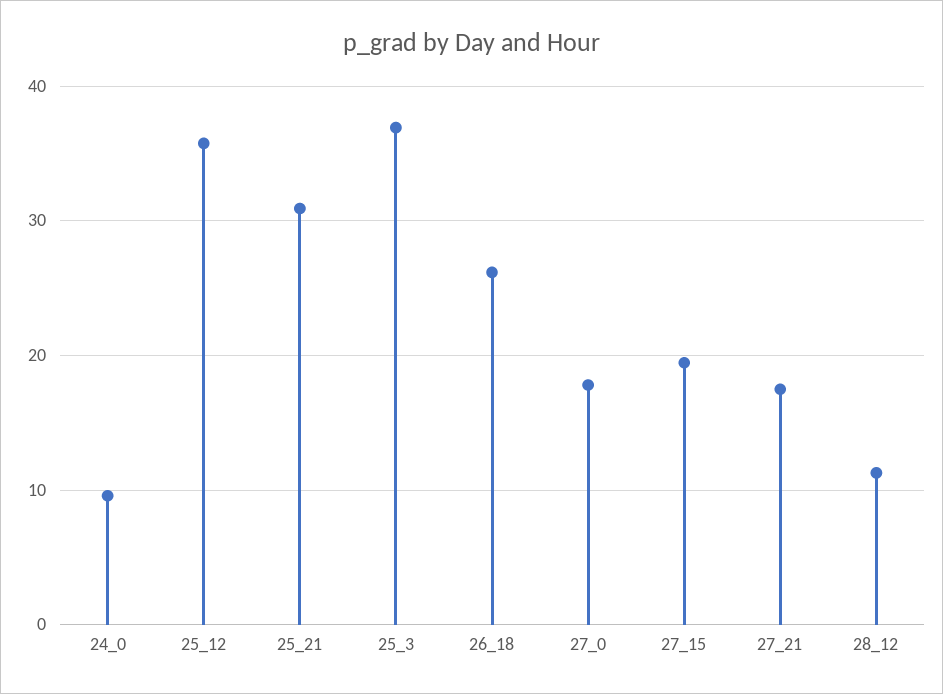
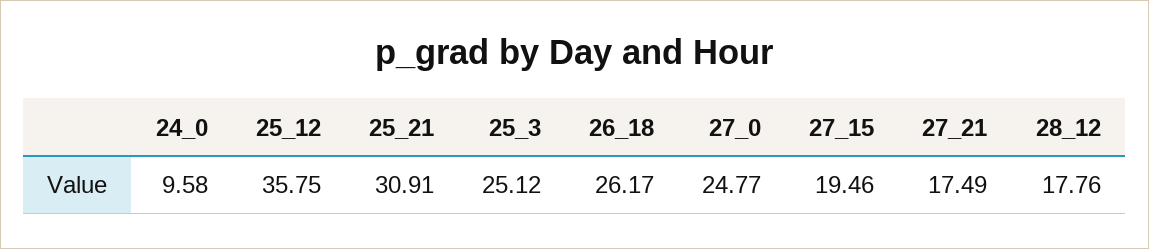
  {
    "24_0": 9.58,
    "25_12": 35.75,
    "25_21": 30.91,
-   "25_3": 37,
+   "25_3": 25.12,
    "26_18": 26.17,
-   "27_0": 18,
+   "27_0": 24.77,
    "27_15": 19.46,
    "27_21": 17.49,
-   "28_12": 11
+   "28_12": 17.76
  }

